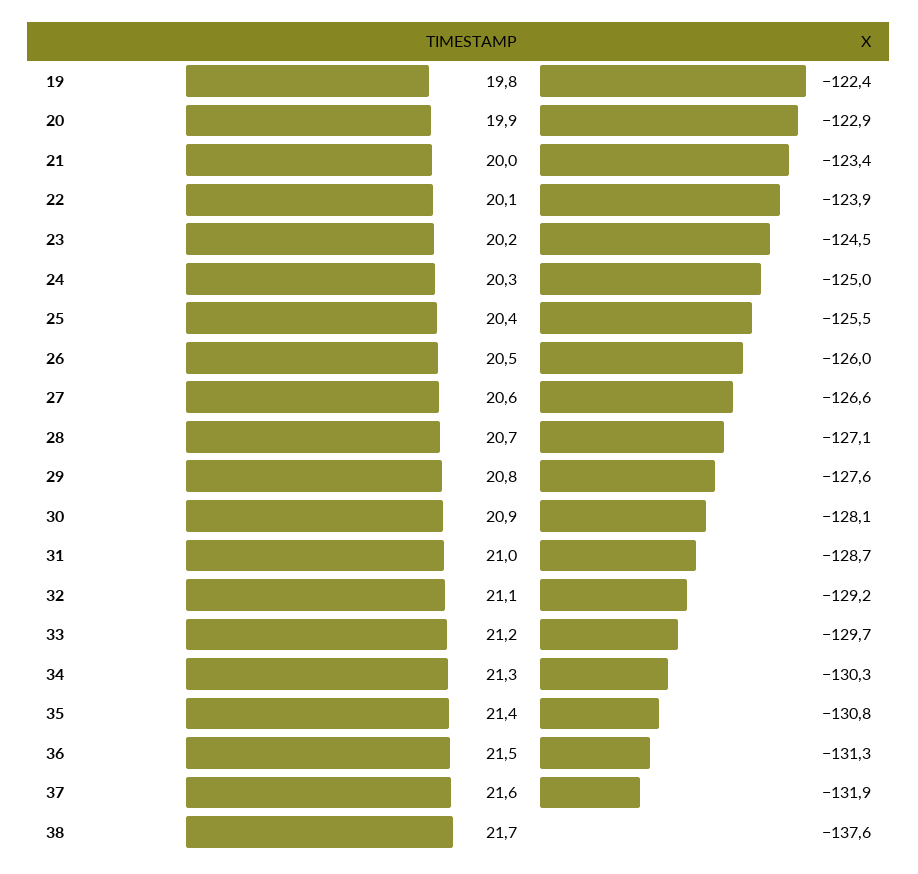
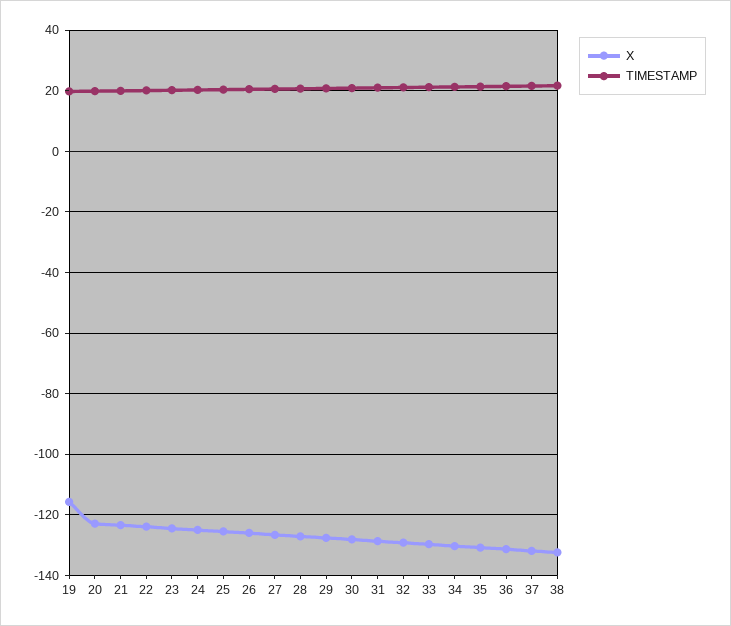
  {
    "TIMESTAMP": {
      "19": 19.8,
      "20": 19.9,
      "21": 20,
      "22": 20.1,
      "23": 20.2,
      "24": 20.3,
      "25": 20.4,
      "26": 20.5,
      "27": 20.6,
      "28": 20.7,
      "29": 20.8,
      "30": 20.9,
      "31": 21,
      "32": 21.1,
      "33": 21.2,
      "34": 21.3,
      "35": 21.4,
      "36": 21.5,
      "37": 21.6,
      "38": 21.7
    },
    "X": {
-     "19": -122.4,
+     "19": -116,
      "20": -122.9,
      "21": -123.4,
      "22": -123.9,
      "23": -124.5,
      "24": -125,
      "25": -125.5,
      "26": -126,
      "27": -126.6,
      "28": -127.1,
      "29": -127.6,
      "30": -128.1,
      "31": -128.7,
      "32": -129.2,
      "33": -129.7,
      "34": -130.3,
      "35": -130.8,
      "36": -131.3,
      "37": -131.9,
-     "38": -137.6
+     "38": -132
    }
  }

